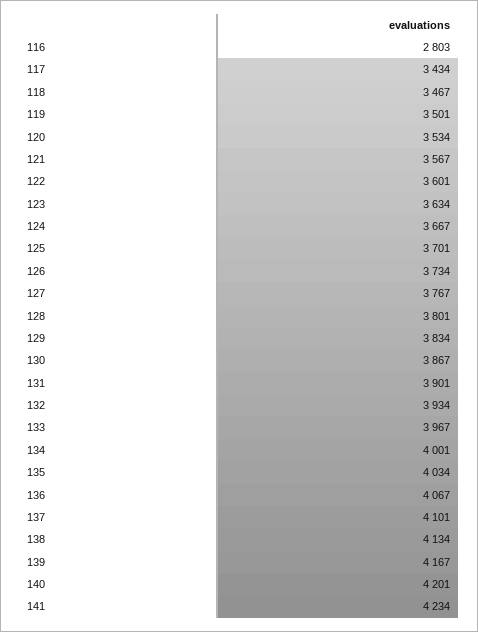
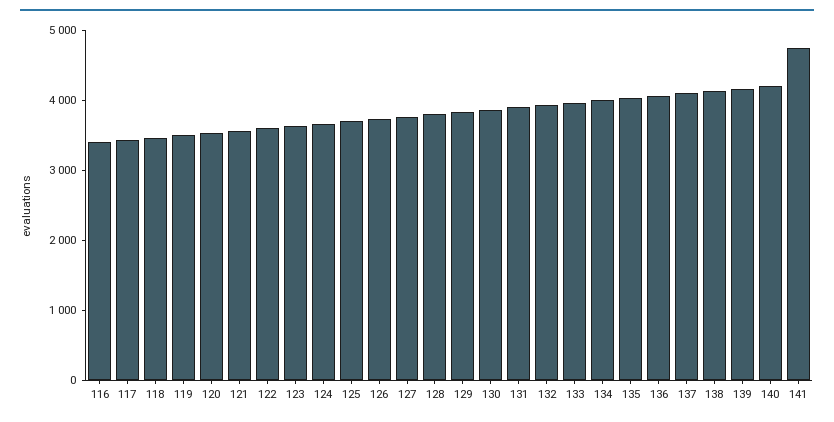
  {
-   "116": 2803,
+   "116": 3400,
    "117": 3434,
    "118": 3467,
    "119": 3501,
    "120": 3534,
    "121": 3567,
    "122": 3601,
    "123": 3634,
    "124": 3667,
    "125": 3701,
    "126": 3734,
    "127": 3767,
    "128": 3801,
    "129": 3834,
    "130": 3867,
    "131": 3901,
    "132": 3934,
    "133": 3967,
    "134": 4001,
    "135": 4034,
    "136": 4067,
    "137": 4101,
    "138": 4134,
    "139": 4167,
    "140": 4201,
-   "141": 4234
+   "141": 4800
  }

